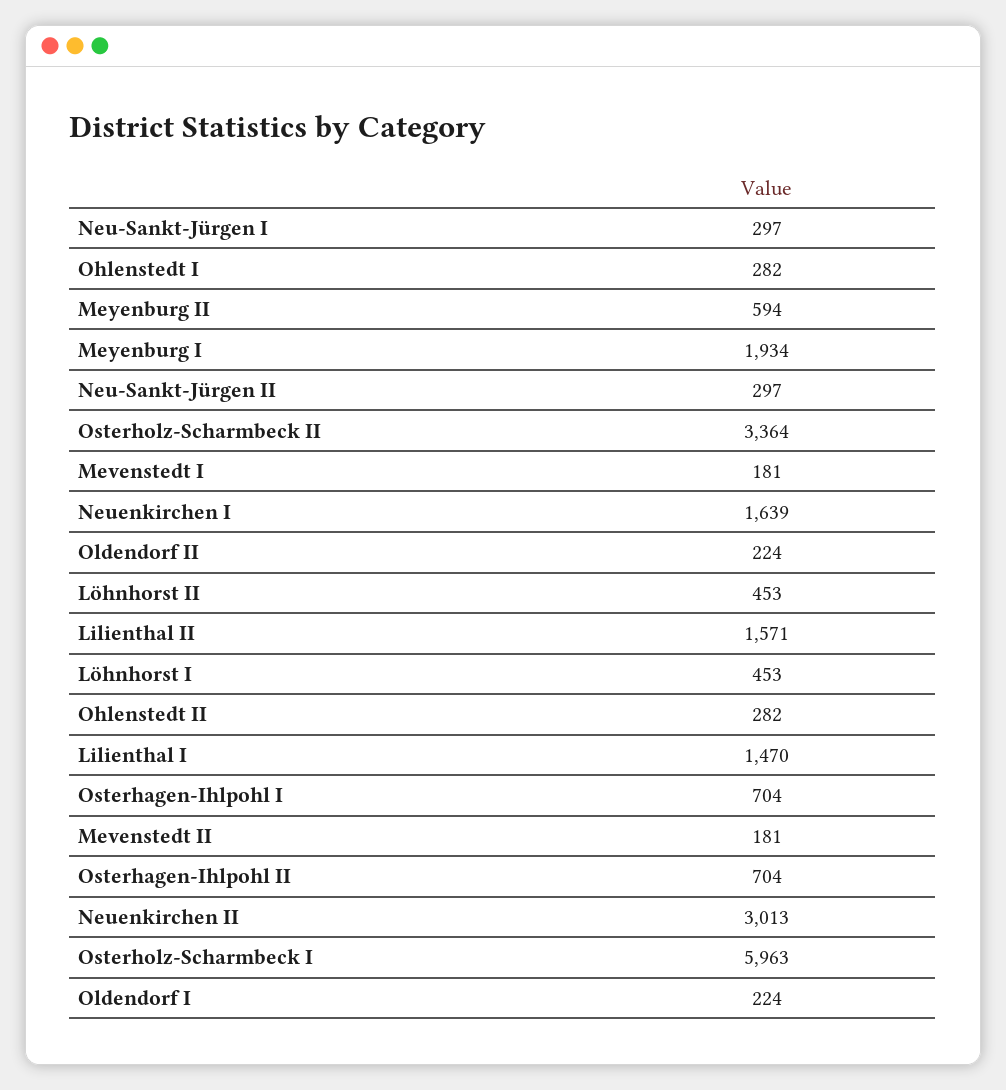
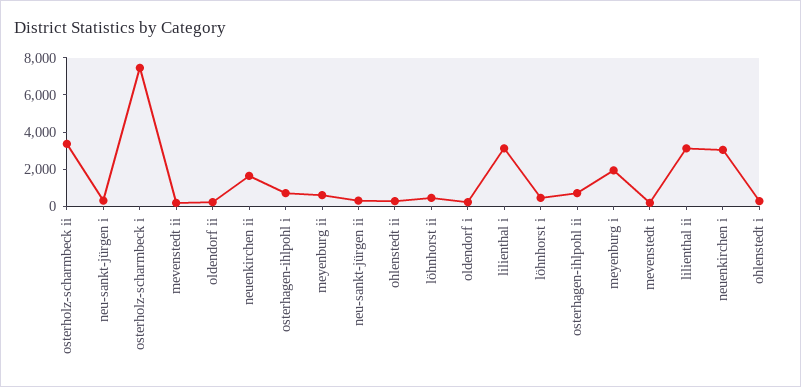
  {
    "Neu-Sankt-Jürgen I": 297,
    "Ohlenstedt I": 282,
    "Meyenburg II": 594,
    "Meyenburg I": 1934,
    "Neu-Sankt-Jürgen II": 297,
    "Osterholz-Scharmbeck II": 3364,
    "Mevenstedt I": 181,
-   "Neuenkirchen I": 1639,
+   "Neuenkirchen I": 3000,
    "Oldendorf II": 224,
    "Löhnhorst II": 453,
-   "Lilienthal II": 1571,
+   "Lilienthal II": 3000,
    "Löhnhorst I": 453,
    "Ohlenstedt II": 282,
-   "Lilienthal I": 1470,
+   "Lilienthal I": 3000,
    "Osterhagen-Ihlpohl I": 704,
    "Mevenstedt II": 181,
    "Osterhagen-Ihlpohl II": 704,
-   "Neuenkirchen II": 3013,
+   "Neuenkirchen II": 1500,
-   "Osterholz-Scharmbeck I": 5963,
+   "Osterholz-Scharmbeck I": 7500,
    "Oldendorf I": 224
  }

